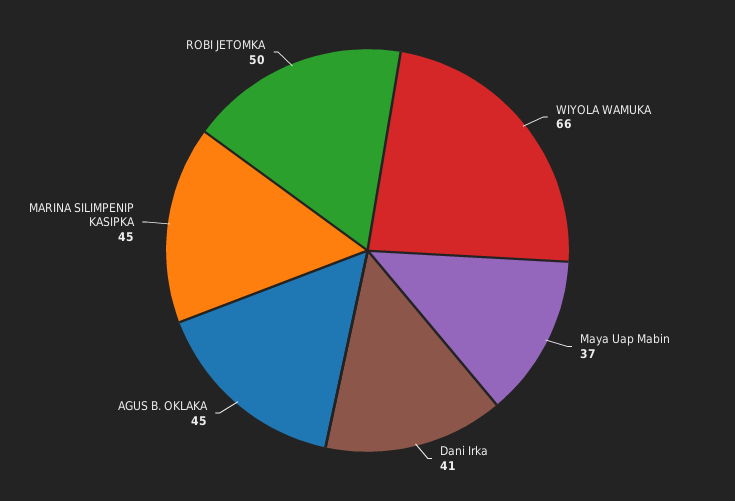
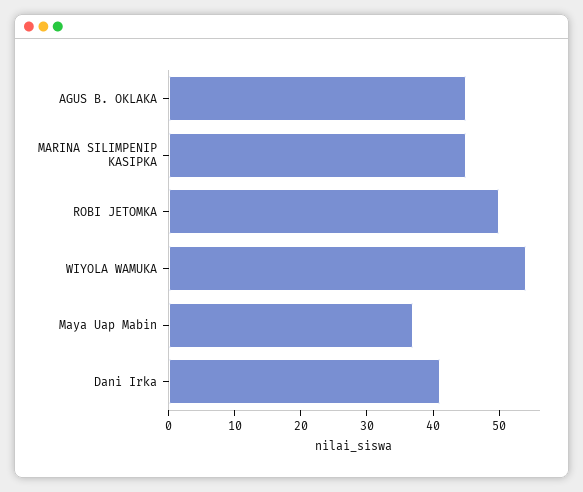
  {
-   "WIYOLA WAMUKA": 66,
+   "WIYOLA WAMUKA": 55,
    "Maya Uap Mabin": 37,
    "Dani Irka": 41,
    "AGUS B. OKLAKA": 45,
    "MARINA SILIMPENIP KASIPKA": 45,
    "ROBI JETOMKA": 50
  }

